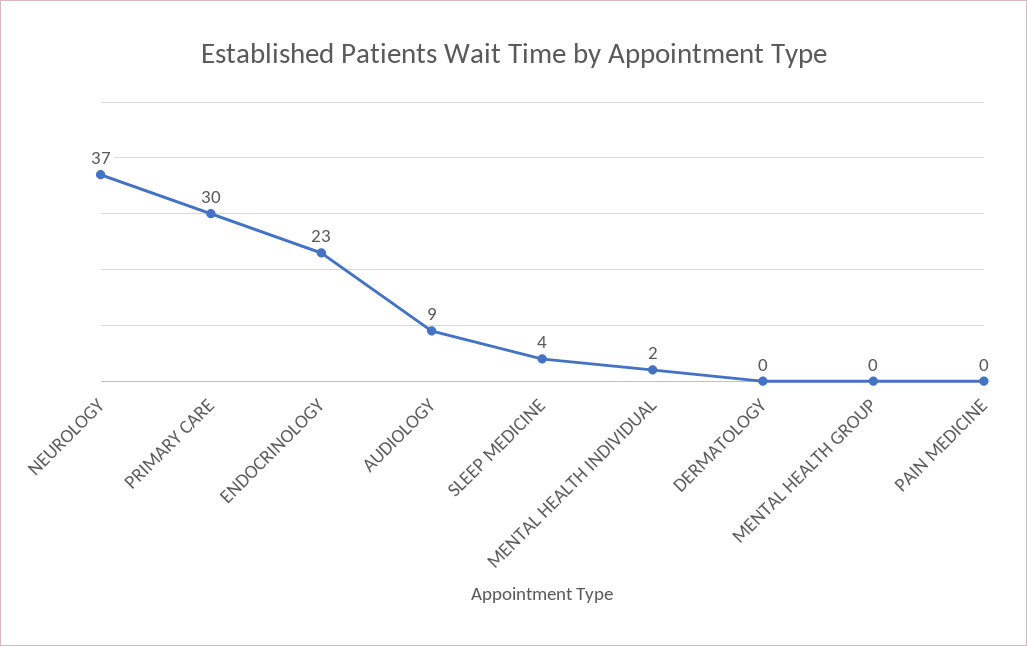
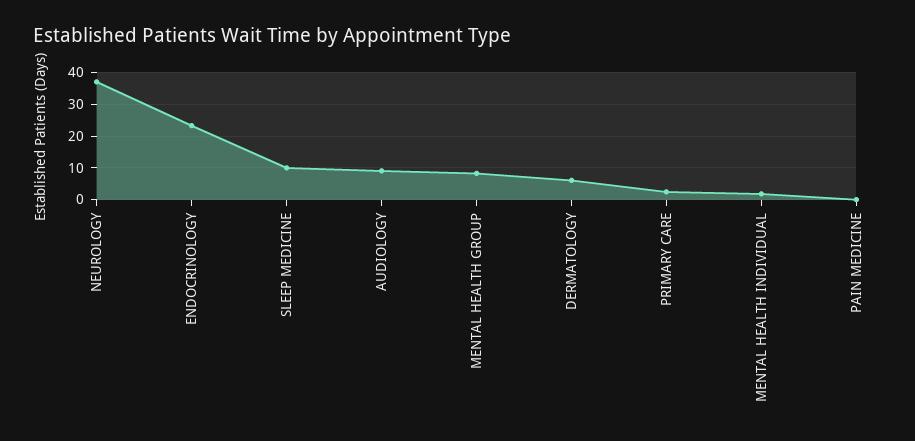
  {
    "NEUROLOGY": 37,
-   "PRIMARY CARE": 30,
+   "PRIMARY CARE": 2,
    "ENDOCRINOLOGY": 23,
    "AUDIOLOGY": 9,
-   "SLEEP MEDICINE": 4,
+   "SLEEP MEDICINE": 10,
    "MENTAL HEALTH INDIVIDUAL": 2,
-   "DERMATOLOGY": 0,
+   "DERMATOLOGY": 6,
-   "MENTAL HEALTH GROUP": 0,
+   "MENTAL HEALTH GROUP": 8,
    "PAIN MEDICINE": 0
  }

